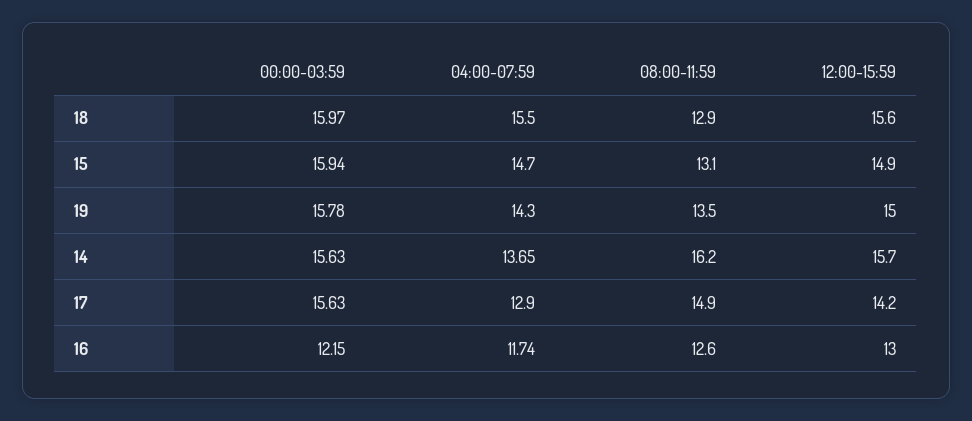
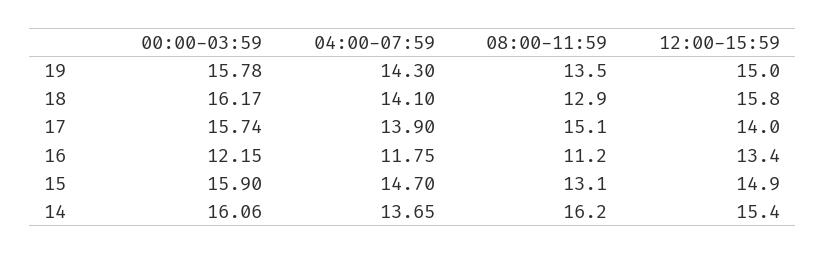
  {
    "00:00-03:59": {
-     "18": 15.97,
+     "18": 16.17,
-     "15": 15.94,
+     "15": 15.9,
      "19": 15.78,
-     "14": 15.63,
+     "14": 16.06,
-     "17": 15.63,
+     "17": 15.74,
      "16": 12.15
    },
    "04:00-07:59": {
-     "18": 15.5,
+     "18": 14.1,
      "15": 14.7,
      "19": 14.3,
      "14": 13.65,
-     "17": 12.9,
+     "17": 13.9,
-     "16": 11.74
+     "16": 11.75
    },
    "08:00-11:59": {
      "18": 12.9,
      "15": 13.1,
      "19": 13.5,
      "14": 16.2,
-     "17": 14.9,
+     "17": 15.1,
-     "16": 12.6
+     "16": 11.2
    },
    "12:00-15:59": {
-     "18": 15.6,
+     "18": 15.8,
      "15": 14.9,
      "19": 15,
-     "14": 15.7,
+     "14": 15.4,
-     "17": 14.2,
+     "17": 14,
-     "16": 13
+     "16": 13.4
    }
  }

